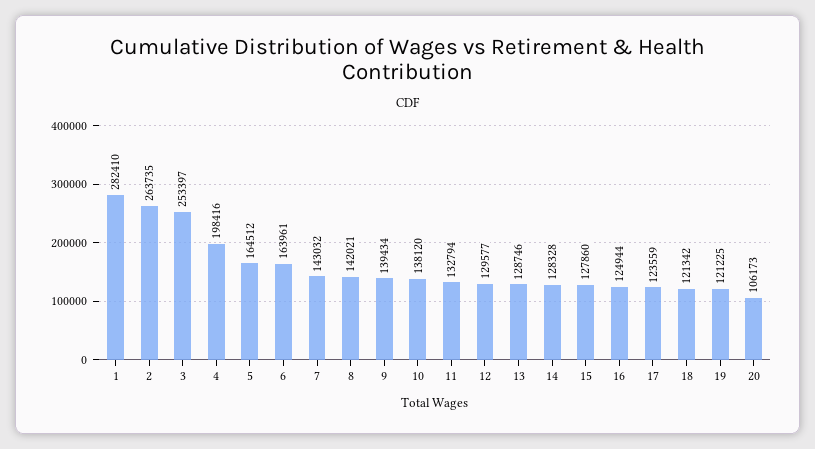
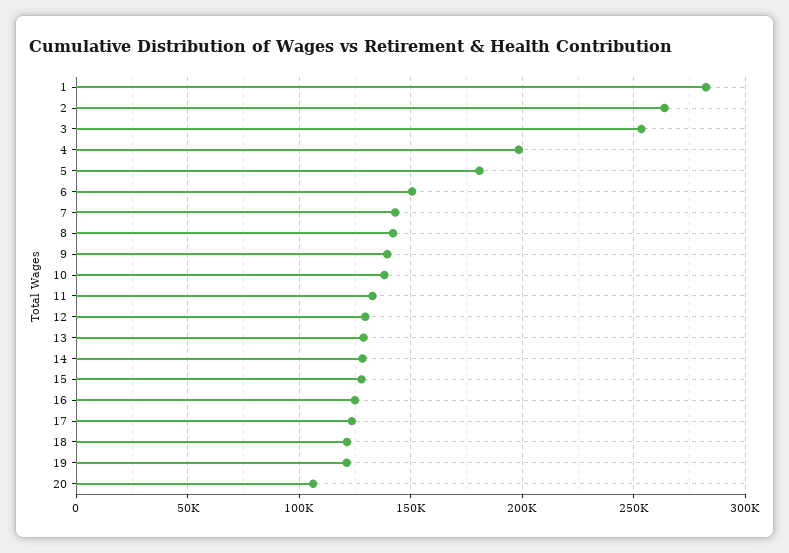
  {
    "1": 282410,
    "2": 263735,
    "3": 253397,
    "4": 198416,
-   "5": 164512,
+   "5": 180000,
-   "6": 163961,
+   "6": 150000,
    "7": 143032,
    "8": 142021,
    "9": 139434,
    "10": 138120,
    "11": 132794,
    "12": 129577,
    "13": 128746,
    "14": 128328,
    "15": 127860,
    "16": 124944,
    "17": 123559,
    "18": 121342,
    "19": 121225,
    "20": 106173
  }

